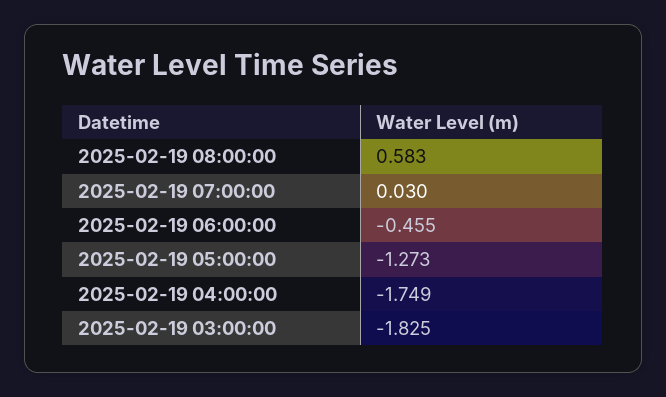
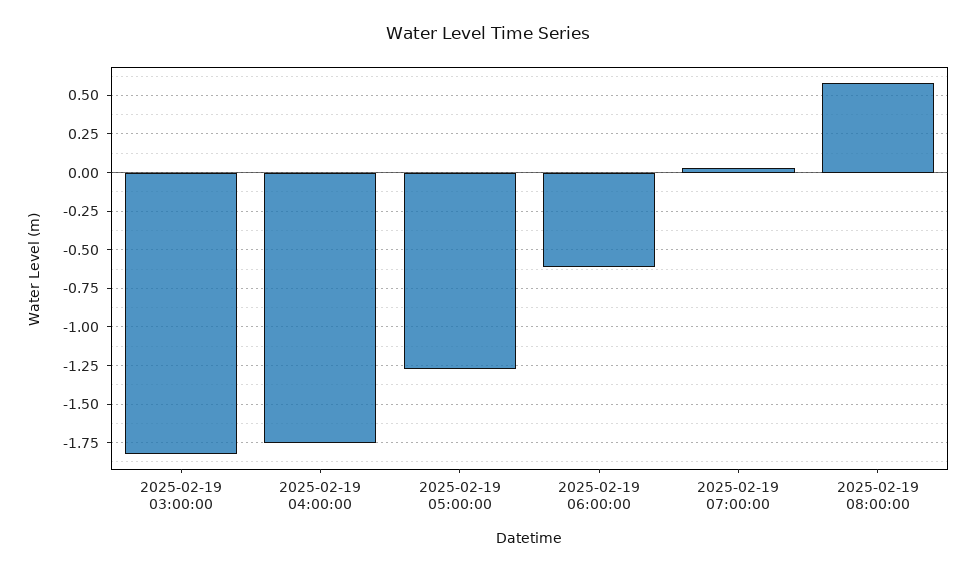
  {
    "2025-02-19 08:00:00": 0.583,
    "2025-02-19 07:00:00": 0.03,
-   "2025-02-19 06:00:00": -0.455,
+   "2025-02-19 06:00:00": -0.6,
    "2025-02-19 05:00:00": -1.273,
    "2025-02-19 04:00:00": -1.749,
    "2025-02-19 03:00:00": -1.825
  }

